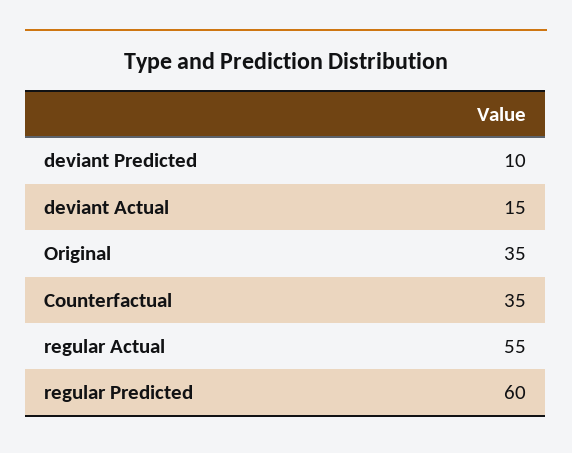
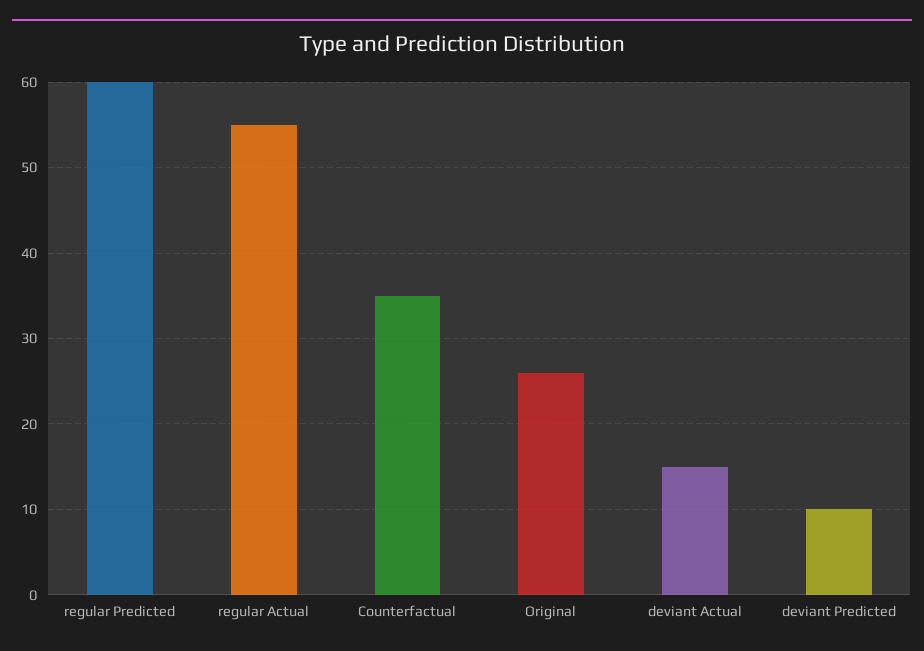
  {
    "deviant Predicted": 10,
    "deviant Actual": 15,
-   "Original": 35,
+   "Original": 26,
    "Counterfactual": 35,
    "regular Actual": 55,
    "regular Predicted": 60
  }

